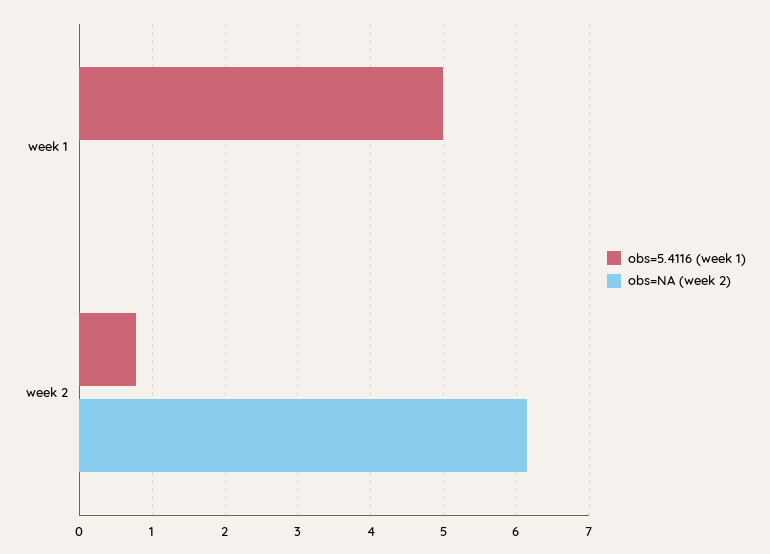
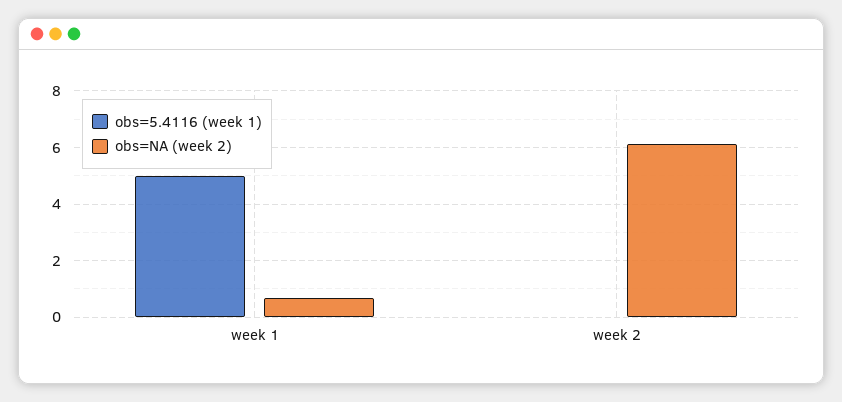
  {
    "obs=5.4116 (week 1)": {
      "week 1": 5,
-     "week 2": 0.8
+     "week 2": 0
    },
    "obs=NA (week 2)": {
-     "week 1": 0,
+     "week 1": 0.75,
      "week 2": 6.1
    }
  }

